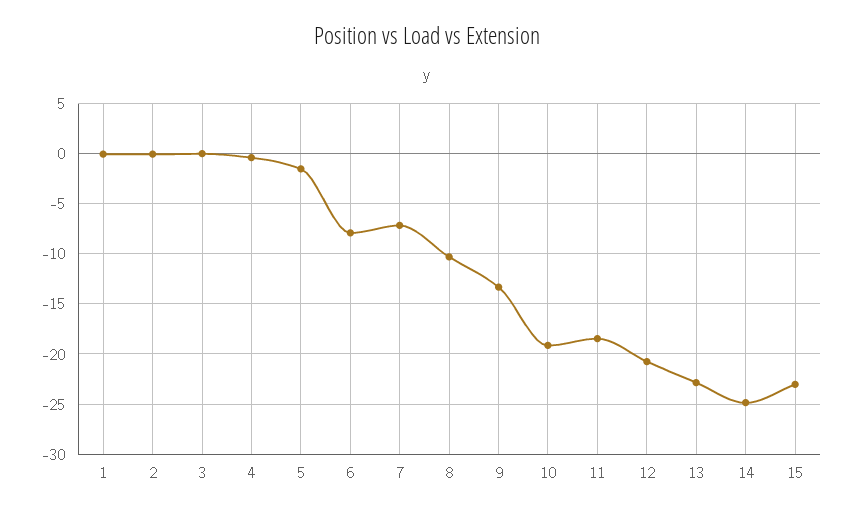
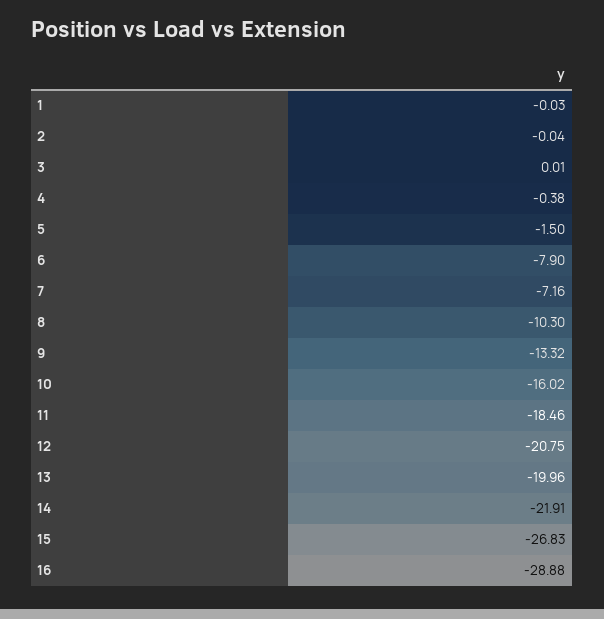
  {
    "1": -0.03,
    "2": -0.04,
    "3": 0.01,
    "4": -0.38,
    "5": -1.5,
    "6": -7.9,
    "7": -7.16,
    "8": -10.3,
    "9": -13.32,
-   "10": -19,
+   "10": -16.02,
    "11": -18.46,
    "12": -20.75,
-   "13": -23,
+   "13": -19.96,
-   "14": -25,
+   "14": -21.91,
-   "15": -23
+   "15": -26.83,
+   "16": -28.88
  }

